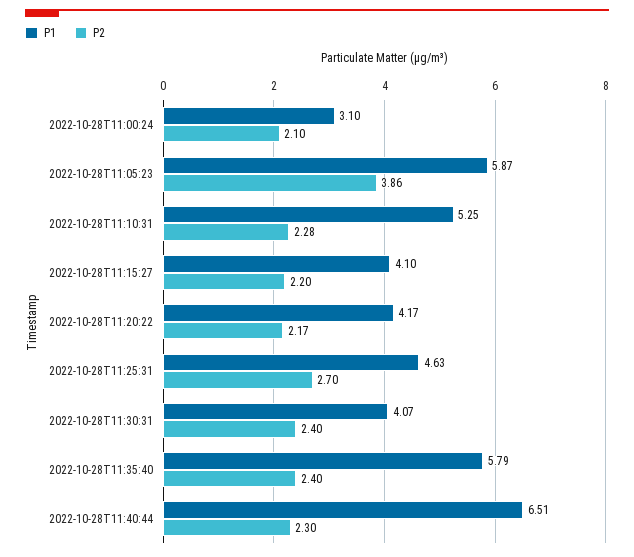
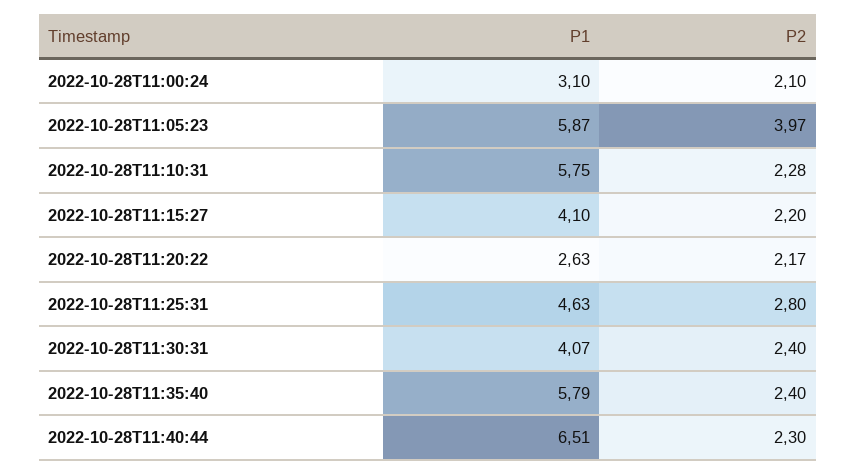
  {
    "P1": {
      "2022-10-28T11:00:24": 3.1,
      "2022-10-28T11:05:23": 5.87,
-     "2022-10-28T11:10:31": 5.25,
+     "2022-10-28T11:10:31": 5.75,
      "2022-10-28T11:15:27": 4.1,
-     "2022-10-28T11:20:22": 4.17,
+     "2022-10-28T11:20:22": 2.63,
      "2022-10-28T11:25:31": 4.63,
      "2022-10-28T11:30:31": 4.07,
      "2022-10-28T11:35:40": 5.79,
      "2022-10-28T11:40:44": 6.51
    },
    "P2": {
      "2022-10-28T11:00:24": 2.1,
-     "2022-10-28T11:05:23": 3.86,
+     "2022-10-28T11:05:23": 3.97,
      "2022-10-28T11:10:31": 2.28,
      "2022-10-28T11:15:27": 2.2,
      "2022-10-28T11:20:22": 2.17,
-     "2022-10-28T11:25:31": 2.7,
+     "2022-10-28T11:25:31": 2.8,
      "2022-10-28T11:30:31": 2.4,
      "2022-10-28T11:35:40": 2.4,
      "2022-10-28T11:40:44": 2.3
    }
  }

